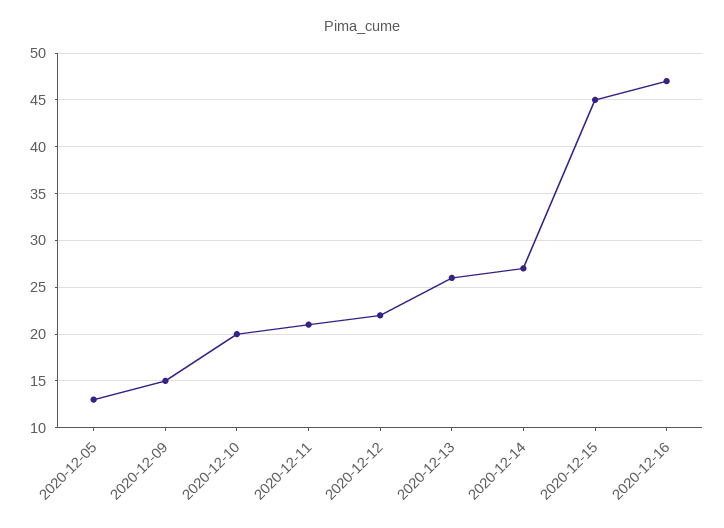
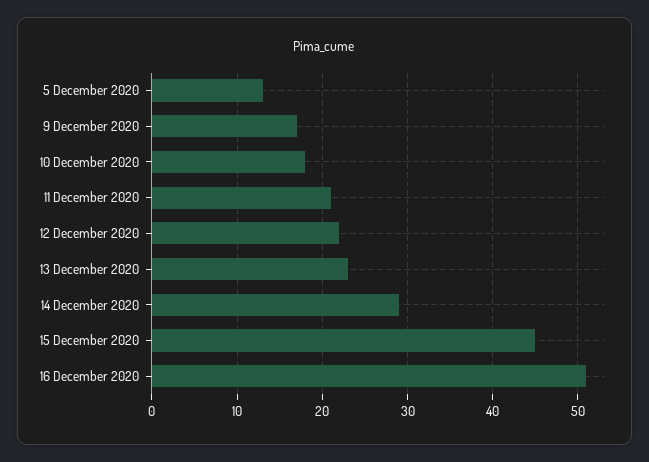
  {
    "2020-12-05": 13,
-   "2020-12-09": 15,
+   "2020-12-09": 17,
-   "2020-12-10": 20,
+   "2020-12-10": 18,
    "2020-12-11": 21,
    "2020-12-12": 22,
-   "2020-12-13": 26,
+   "2020-12-13": 23,
-   "2020-12-14": 27,
+   "2020-12-14": 29,
    "2020-12-15": 45,
-   "2020-12-16": 47
+   "2020-12-16": 51
  }

